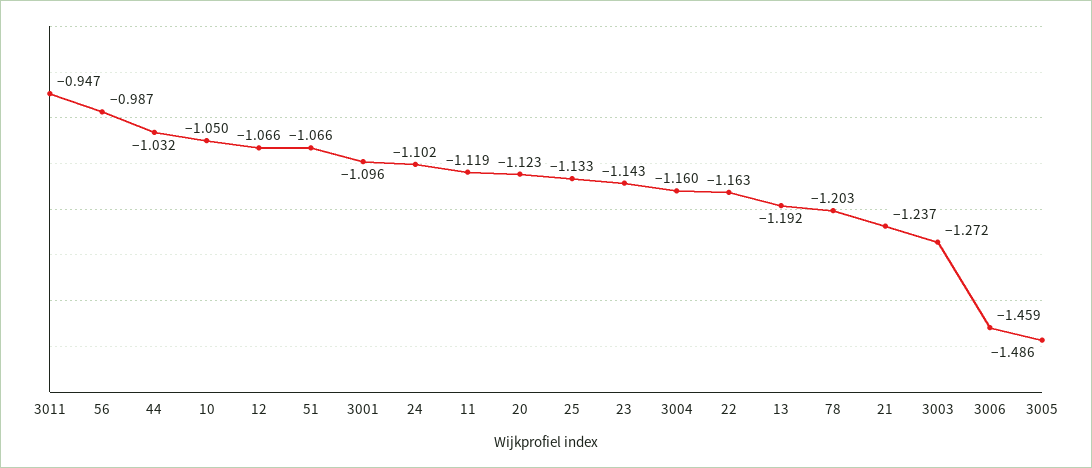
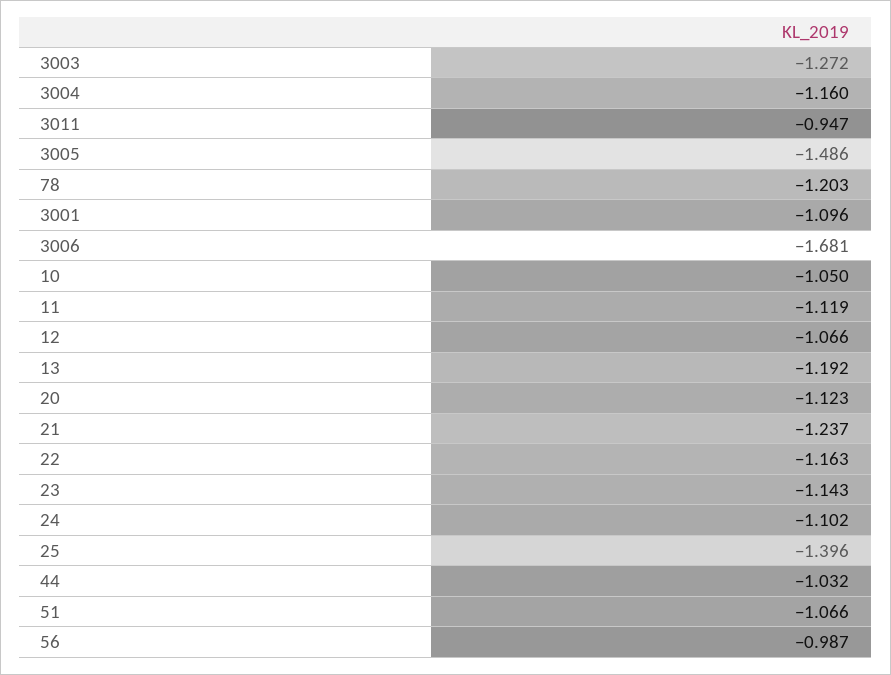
  {
    "3011": -0.947,
    "56": -0.987,
    "44": -1.032,
    "10": -1.05,
    "12": -1.066,
    "51": -1.066,
    "3001": -1.096,
    "24": -1.102,
    "11": -1.119,
    "20": -1.123,
-   "25": -1.133,
+   "25": -1.396,
    "23": -1.143,
    "3004": -1.16,
    "22": -1.163,
    "13": -1.192,
    "78": -1.203,
    "21": -1.237,
    "3003": -1.272,
-   "3006": -1.459,
+   "3006": -1.681,
    "3005": -1.486
  }

